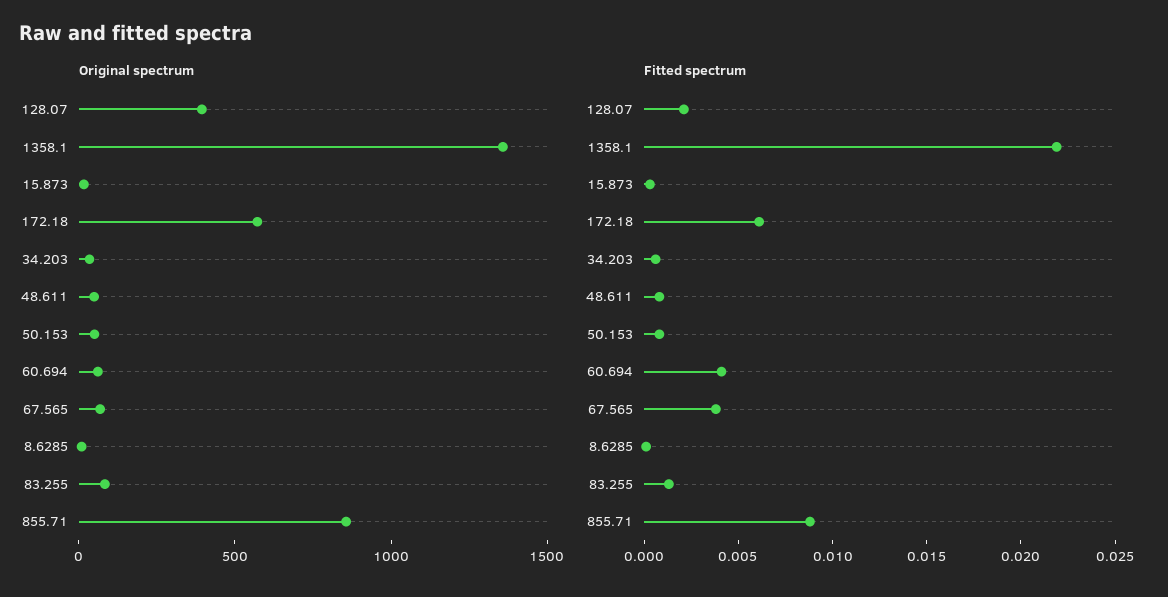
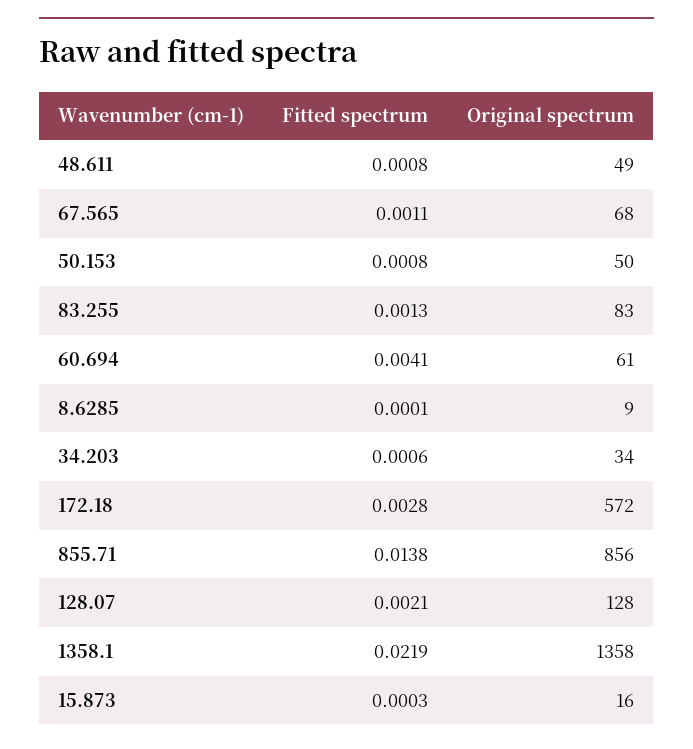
  {
    "Original spectrum": {
-     "128.07": 400,
+     "128.07": 128,
      "1358.1": 1358,
      "15.873": 16,
      "172.18": 572,
      "34.203": 34,
      "48.611": 49,
      "50.153": 50,
      "60.694": 61,
      "67.565": 68,
      "8.6285": 9,
      "83.255": 83,
      "855.71": 856
    },
    "Fitted spectrum": {
      "128.07": 0.0021,
      "1358.1": 0.0219,
      "15.873": 0.0003,
-     "172.18": 0.006,
+     "172.18": 0.0028,
      "34.203": 0.0006,
      "48.611": 0.0008,
      "50.153": 0.0008,
      "60.694": 0.0041,
-     "67.565": 0.004,
+     "67.565": 0.0011,
      "8.6285": 0.0001,
      "83.255": 0.0013,
-     "855.71": 0.009
+     "855.71": 0.0138
    }
  }

